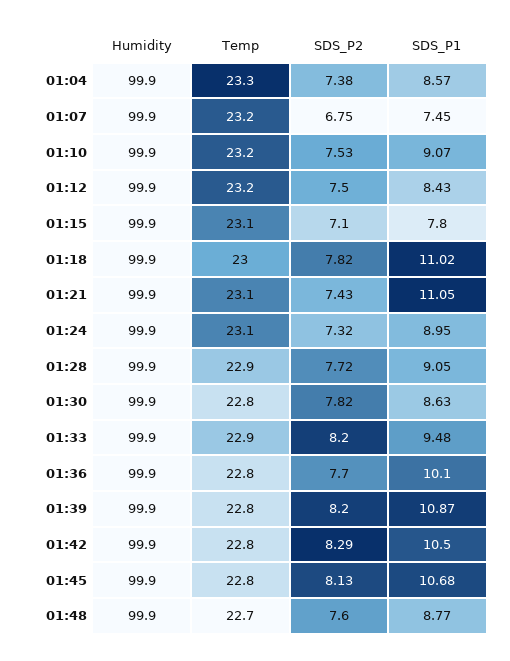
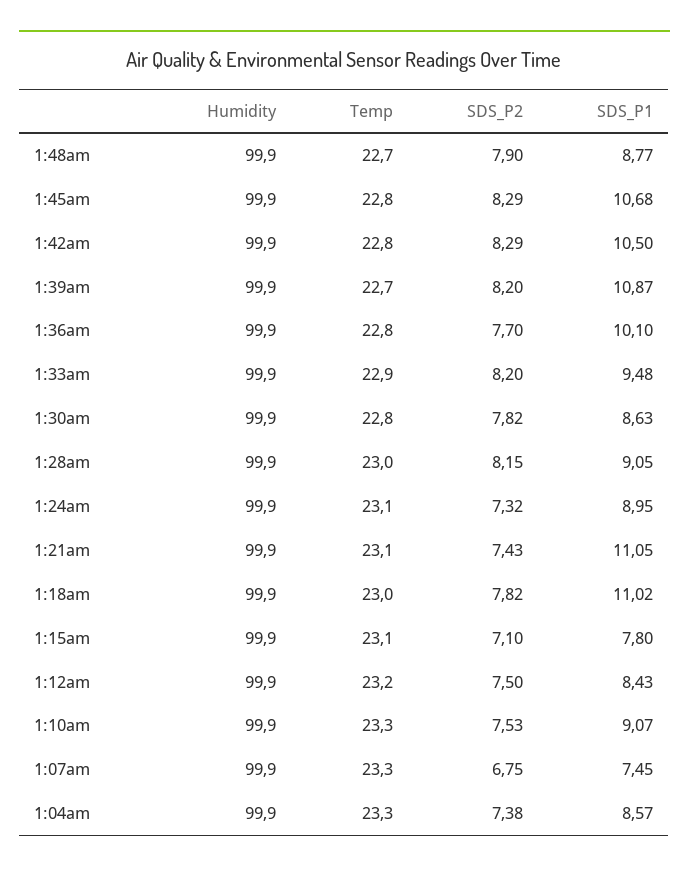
  {
    "Humidity": {
      "01:04": 99.9,
      "01:07": 99.9,
      "01:10": 99.9,
      "01:12": 99.9,
      "01:15": 99.9,
      "01:18": 99.9,
      "01:21": 99.9,
      "01:24": 99.9,
      "01:28": 99.9,
      "01:30": 99.9,
      "01:33": 99.9,
      "01:36": 99.9,
      "01:39": 99.9,
      "01:42": 99.9,
      "01:45": 99.9,
      "01:48": 99.9
    },
    "Temp": {
      "01:04": 23.3,
-     "01:07": 23.2,
+     "01:07": 23.3,
-     "01:10": 23.2,
+     "01:10": 23.3,
      "01:12": 23.2,
      "01:15": 23.1,
      "01:18": 23,
      "01:21": 23.1,
      "01:24": 23.1,
-     "01:28": 22.9,
+     "01:28": 23,
      "01:30": 22.8,
      "01:33": 22.9,
      "01:36": 22.8,
-     "01:39": 22.8,
+     "01:39": 22.7,
      "01:42": 22.8,
      "01:45": 22.8,
      "01:48": 22.7
    },
    "SDS_P2": {
      "01:04": 7.38,
      "01:07": 6.75,
      "01:10": 7.53,
      "01:12": 7.5,
      "01:15": 7.1,
      "01:18": 7.82,
      "01:21": 7.43,
      "01:24": 7.32,
-     "01:28": 7.72,
+     "01:28": 8.15,
      "01:30": 7.82,
      "01:33": 8.2,
      "01:36": 7.7,
      "01:39": 8.2,
      "01:42": 8.29,
-     "01:45": 8.13,
+     "01:45": 8.29,
-     "01:48": 7.6
+     "01:48": 7.9
    },
    "SDS_P1": {
      "01:04": 8.57,
      "01:07": 7.45,
      "01:10": 9.07,
      "01:12": 8.43,
      "01:15": 7.8,
      "01:18": 11.02,
      "01:21": 11.05,
      "01:24": 8.95,
      "01:28": 9.05,
      "01:30": 8.63,
      "01:33": 9.48,
      "01:36": 10.1,
      "01:39": 10.87,
      "01:42": 10.5,
      "01:45": 10.68,
      "01:48": 8.77
    }
  }

